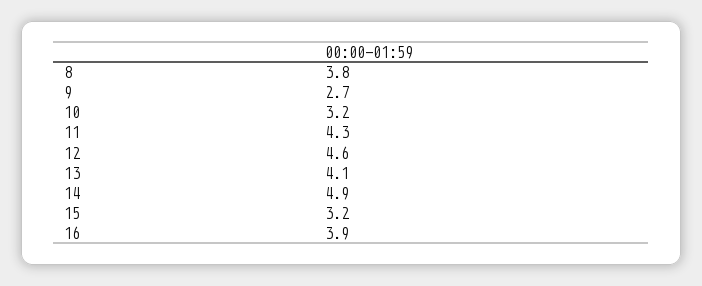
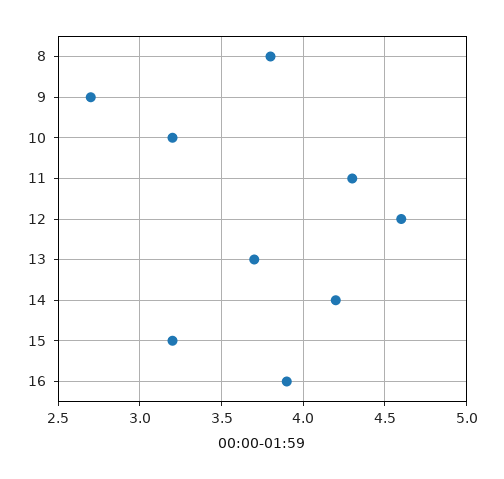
  {
    "8": 3.8,
    "9": 2.7,
    "10": 3.2,
    "11": 4.3,
    "12": 4.6,
-   "13": 4.1,
+   "13": 3.7,
-   "14": 4.9,
+   "14": 4.2,
    "15": 3.2,
    "16": 3.9
  }

